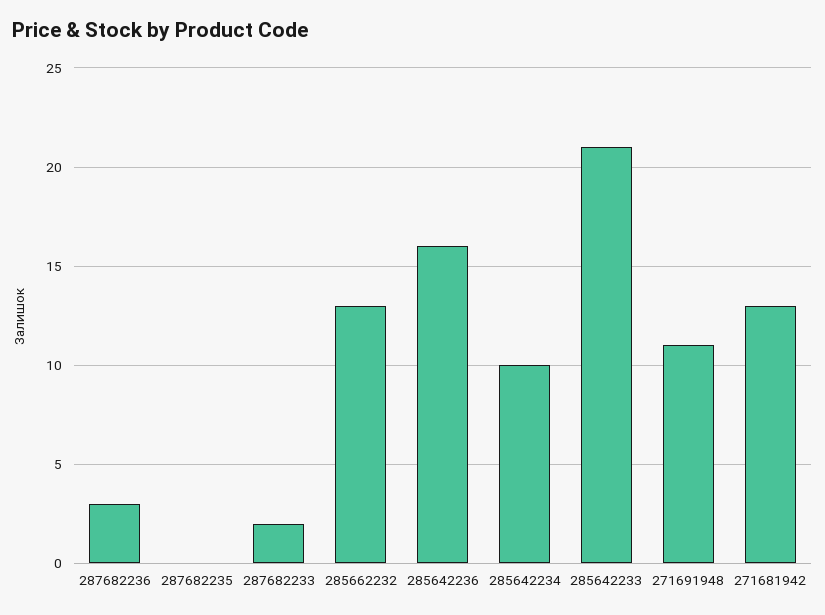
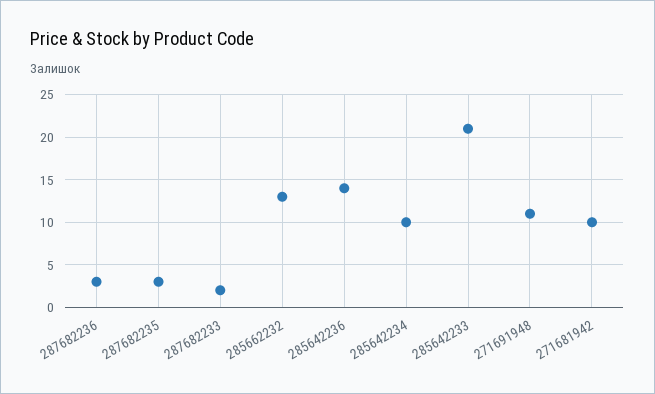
  {
    "287682236": 3,
-   "287682235": 0,
+   "287682235": 3,
    "287682233": 2,
    "285662232": 13,
-   "285642236": 16,
+   "285642236": 14,
    "285642234": 10,
    "285642233": 21,
    "271691948": 11,
-   "271681942": 13
+   "271681942": 10
  }

